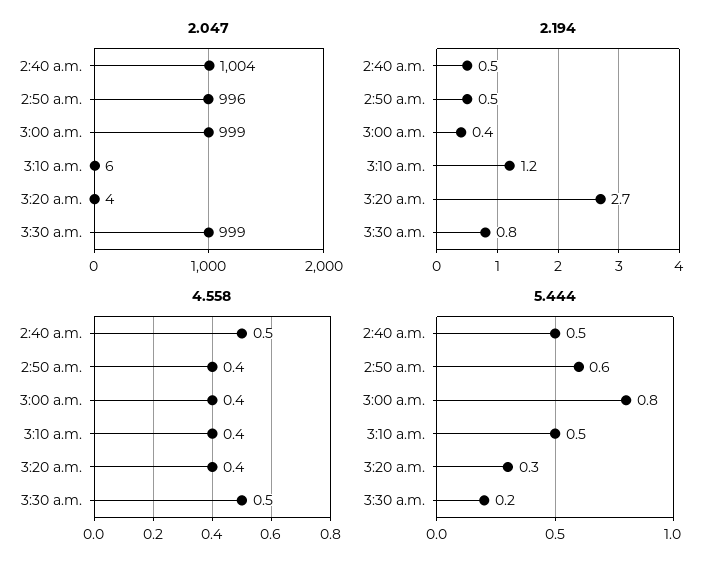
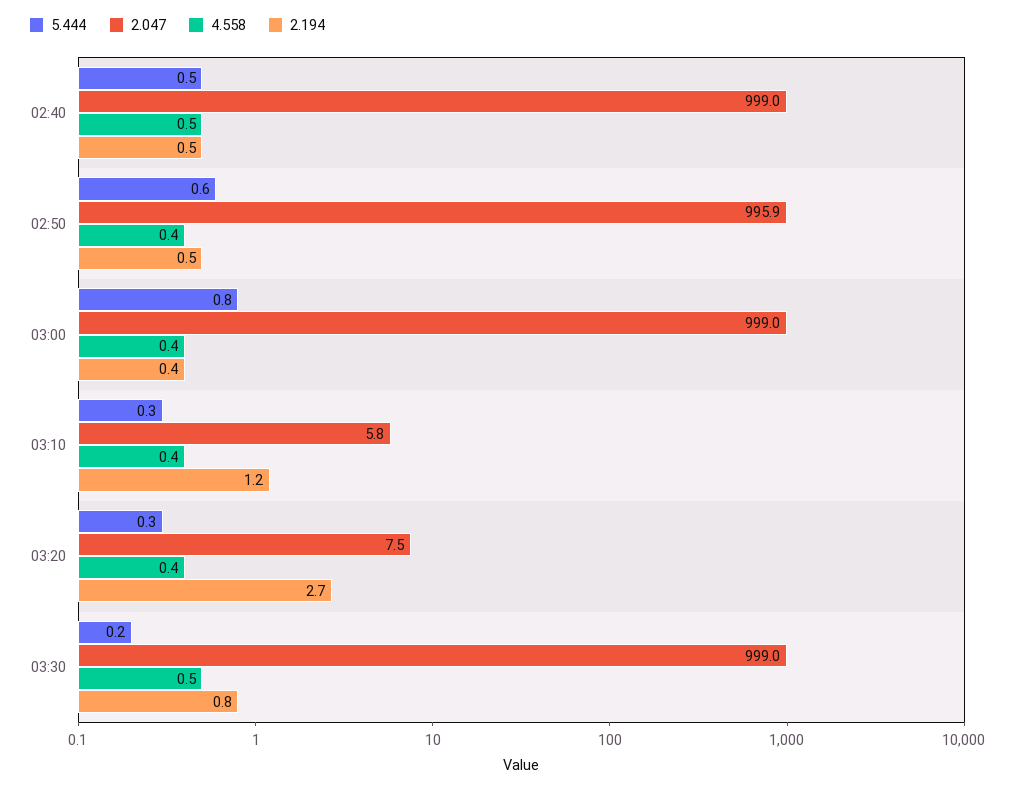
  {
    "2.047": {
-     "2:40 a.m.": 1004,
+     "2:40 a.m.": 999,
      "2:50 a.m.": 995.9,
      "3:00 a.m.": 999,
      "3:10 a.m.": 5.8,
-     "3:20 a.m.": 4,
+     "3:20 a.m.": 7.5,
      "3:30 a.m.": 999
    },
    "2.194": {
      "2:40 a.m.": 0.5,
      "2:50 a.m.": 0.5,
      "3:00 a.m.": 0.4,
      "3:10 a.m.": 1.2,
      "3:20 a.m.": 2.7,
      "3:30 a.m.": 0.8
    },
    "4.558": {
      "2:40 a.m.": 0.5,
      "2:50 a.m.": 0.4,
      "3:00 a.m.": 0.4,
      "3:10 a.m.": 0.4,
      "3:20 a.m.": 0.4,
      "3:30 a.m.": 0.5
    },
    "5.444": {
      "2:40 a.m.": 0.5,
      "2:50 a.m.": 0.6,
      "3:00 a.m.": 0.8,
-     "3:10 a.m.": 0.5,
+     "3:10 a.m.": 0.3,
      "3:20 a.m.": 0.3,
      "3:30 a.m.": 0.2
    }
  }

